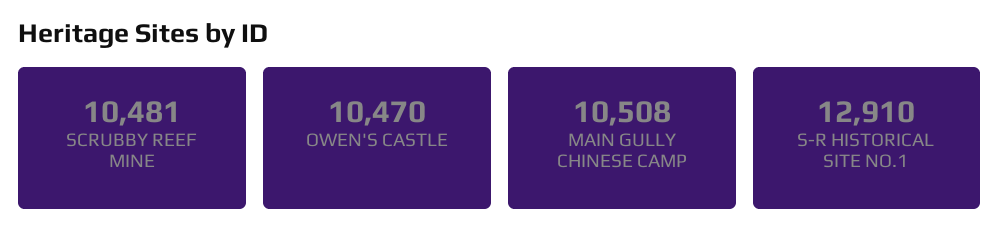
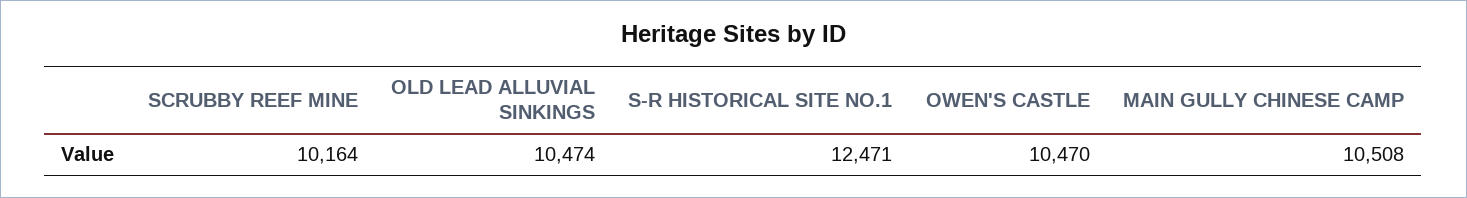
  {
-   "SCRUBBY REEF MINE": 10481,
+   "SCRUBBY REEF MINE": 10164,
    "OWEN'S CASTLE": 10470,
    "MAIN GULLY CHINESE CAMP": 10508,
-   "S-R HISTORICAL SITE NO.1": 12910
+   "S-R HISTORICAL SITE NO.1": 12471,
+   "OLD LEAD ALLUVIAL SINKINGS": 10474
  }

